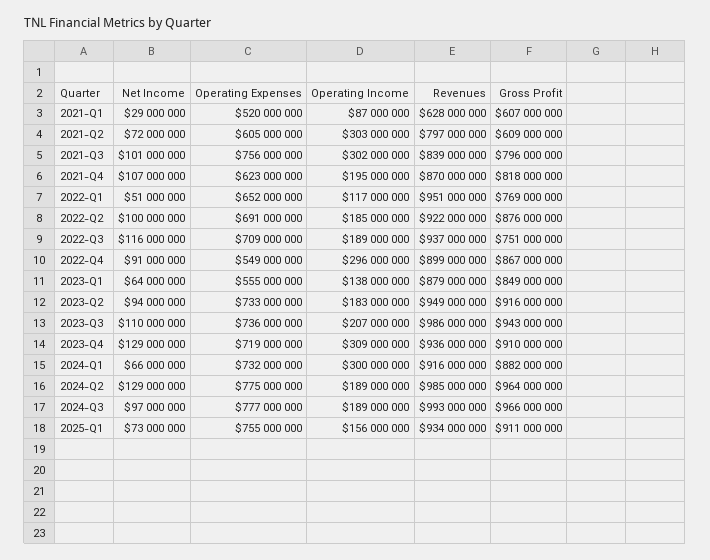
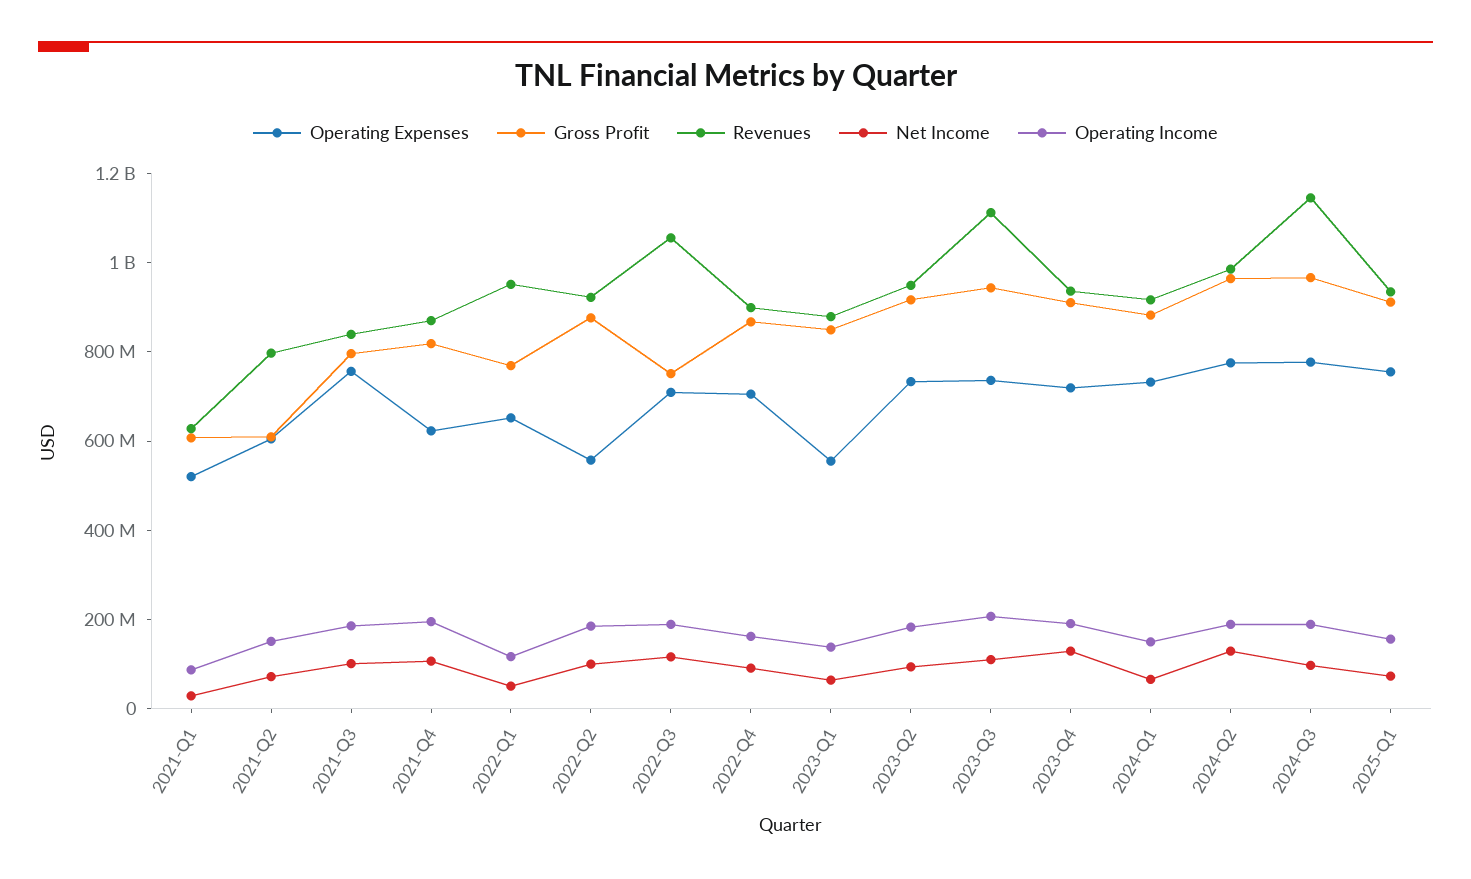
  {
    "Net Income": {
      "2021-Q1": 29000000,
      "2021-Q2": 72000000,
      "2021-Q3": 101000000,
      "2021-Q4": 107000000,
      "2022-Q1": 51000000,
      "2022-Q2": 100000000,
      "2022-Q3": 116000000,
      "2022-Q4": 91000000,
      "2023-Q1": 64000000,
      "2023-Q2": 94000000,
      "2023-Q3": 110000000,
      "2023-Q4": 129000000,
      "2024-Q1": 66000000,
      "2024-Q2": 129000000,
      "2024-Q3": 97000000,
      "2025-Q1": 73000000
    },
    "Operating Expenses": {
      "2021-Q1": 520000000,
      "2021-Q2": 605000000,
      "2021-Q3": 756000000,
      "2021-Q4": 623000000,
      "2022-Q1": 652000000,
-     "2022-Q2": 691000000,
+     "2022-Q2": 550000000,
      "2022-Q3": 709000000,
-     "2022-Q4": 549000000,
+     "2022-Q4": 700000000,
      "2023-Q1": 555000000,
      "2023-Q2": 733000000,
      "2023-Q3": 736000000,
      "2023-Q4": 719000000,
      "2024-Q1": 732000000,
      "2024-Q2": 775000000,
      "2024-Q3": 777000000,
      "2025-Q1": 755000000
    },
    "Operating Income": {
      "2021-Q1": 87000000,
-     "2021-Q2": 303000000,
+     "2021-Q2": 150000000,
-     "2021-Q3": 302000000,
+     "2021-Q3": 200000000,
      "2021-Q4": 195000000,
      "2022-Q1": 117000000,
      "2022-Q2": 185000000,
      "2022-Q3": 189000000,
-     "2022-Q4": 296000000,
+     "2022-Q4": 150000000,
      "2023-Q1": 138000000,
      "2023-Q2": 183000000,
      "2023-Q3": 207000000,
-     "2023-Q4": 309000000,
+     "2023-Q4": 200000000,
-     "2024-Q1": 300000000,
+     "2024-Q1": 150000000,
      "2024-Q2": 189000000,
      "2024-Q3": 189000000,
      "2025-Q1": 156000000
    },
    "Revenues": {
      "2021-Q1": 628000000,
      "2021-Q2": 797000000,
      "2021-Q3": 839000000,
      "2021-Q4": 870000000,
      "2022-Q1": 951000000,
      "2022-Q2": 922000000,
-     "2022-Q3": 937000000,
+     "2022-Q3": 1050000000,
      "2022-Q4": 899000000,
      "2023-Q1": 879000000,
      "2023-Q2": 949000000,
-     "2023-Q3": 986000000,
+     "2023-Q3": 1100000000,
      "2023-Q4": 936000000,
      "2024-Q1": 916000000,
      "2024-Q2": 985000000,
-     "2024-Q3": 993000000,
+     "2024-Q3": 1150000000,
      "2025-Q1": 934000000
    },
    "Gross Profit": {
      "2021-Q1": 607000000,
      "2021-Q2": 609000000,
      "2021-Q3": 796000000,
      "2021-Q4": 818000000,
      "2022-Q1": 769000000,
      "2022-Q2": 876000000,
      "2022-Q3": 751000000,
      "2022-Q4": 867000000,
      "2023-Q1": 849000000,
      "2023-Q2": 916000000,
      "2023-Q3": 943000000,
      "2023-Q4": 910000000,
      "2024-Q1": 882000000,
      "2024-Q2": 964000000,
      "2024-Q3": 966000000,
      "2025-Q1": 911000000
    }
  }

